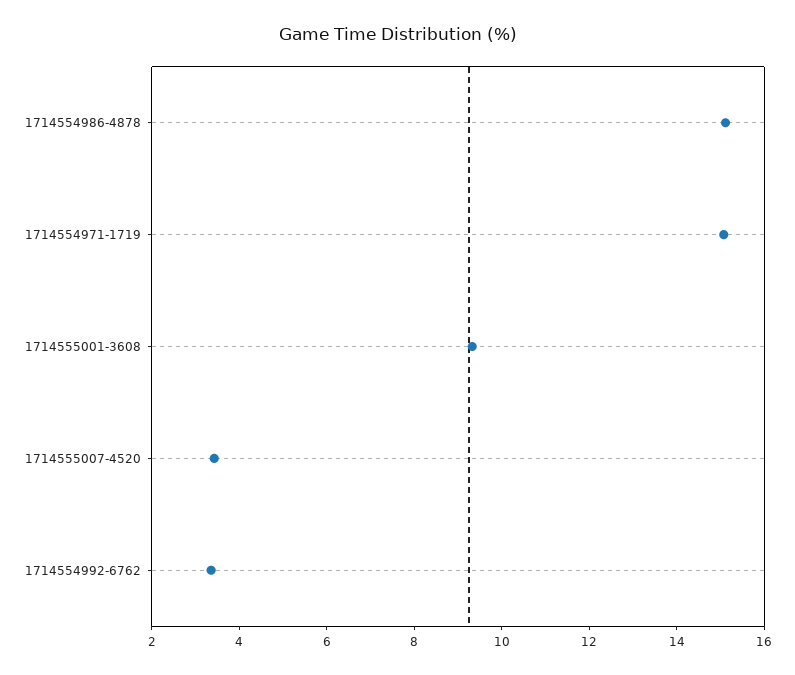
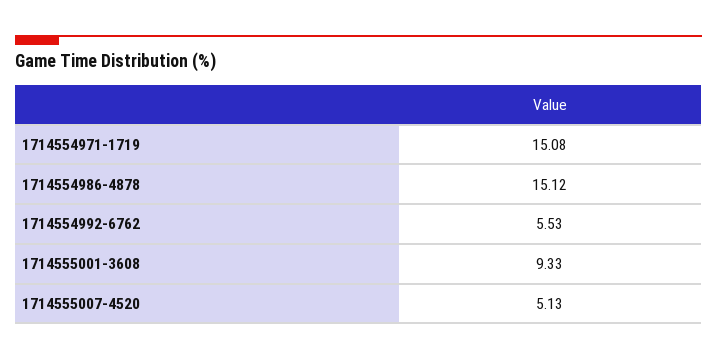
  {
    "1714554986-4878": 15.12,
    "1714554971-1719": 15.08,
    "1714555001-3608": 9.33,
-   "1714555007-4520": 3.5,
+   "1714555007-4520": 5.13,
-   "1714554992-6762": 3.5
+   "1714554992-6762": 5.53
  }

